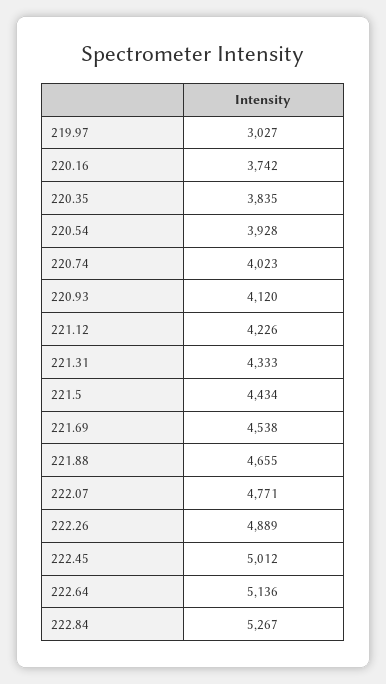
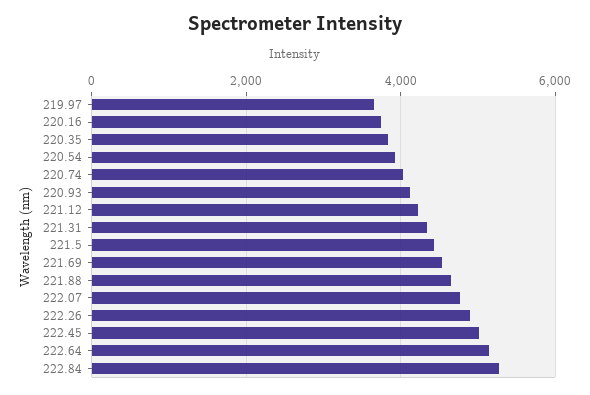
  {
-   "219.97": 3027,
+   "219.97": 3600,
    "220.16": 3742,
    "220.35": 3835,
    "220.54": 3928,
    "220.74": 4023,
    "220.93": 4120,
    "221.12": 4226,
    "221.31": 4333,
    "221.5": 4434,
    "221.69": 4538,
    "221.88": 4655,
    "222.07": 4771,
    "222.26": 4889,
    "222.45": 5012,
    "222.64": 5136,
    "222.84": 5267
  }

